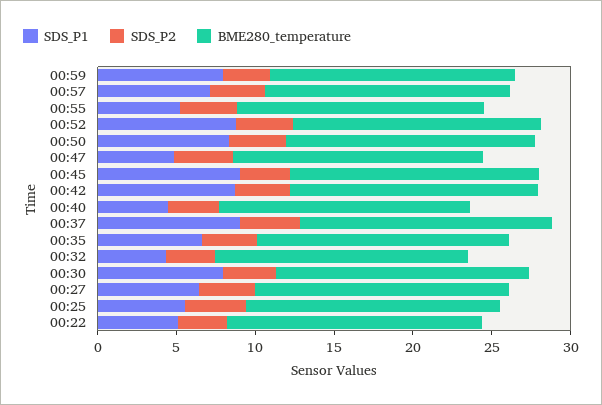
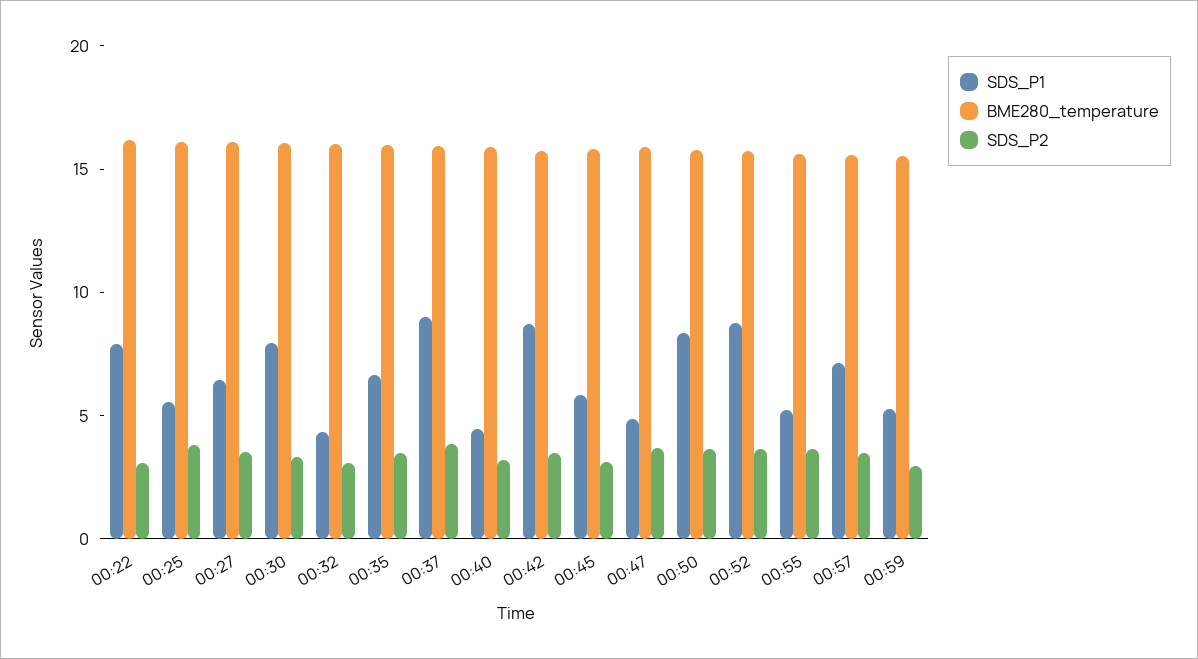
  {
    "SDS_P1": {
-     "00:59": 8,
+     "00:59": 5,
      "00:57": 7,
      "00:55": 5,
      "00:52": 9,
      "00:50": 8,
      "00:47": 5,
-     "00:45": 9,
+     "00:45": 6,
      "00:42": 9,
      "00:40": 4,
      "00:37": 9,
      "00:35": 7,
      "00:32": 4,
      "00:30": 8,
      "00:27": 6,
      "00:25": 6,
-     "00:22": 5
+     "00:22": 8
    },
    "SDS_P2": {
      "00:59": 3,
      "00:57": 3,
      "00:55": 4,
      "00:52": 4,
      "00:50": 4,
      "00:47": 4,
      "00:45": 3,
      "00:42": 4,
      "00:40": 3,
      "00:37": 4,
      "00:35": 4,
      "00:32": 3,
      "00:30": 3,
      "00:27": 4,
      "00:25": 4,
      "00:22": 3
    },
    "BME280_temperature": {
      "00:59": 16,
      "00:57": 16,
      "00:55": 16,
      "00:52": 16,
      "00:50": 16,
      "00:47": 16,
      "00:45": 16,
      "00:42": 16,
      "00:40": 16,
      "00:37": 16,
      "00:35": 16,
      "00:32": 16,
      "00:30": 16,
      "00:27": 16,
      "00:25": 16,
      "00:22": 16
    }
  }

